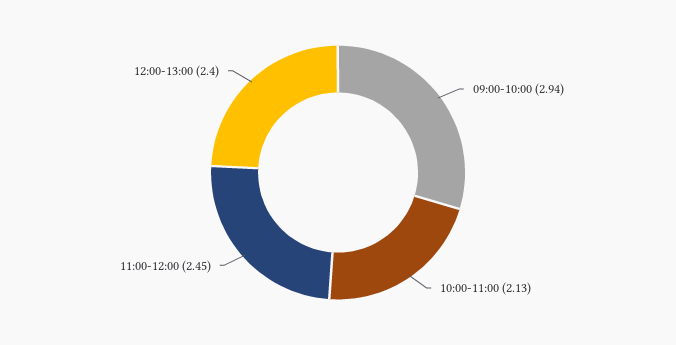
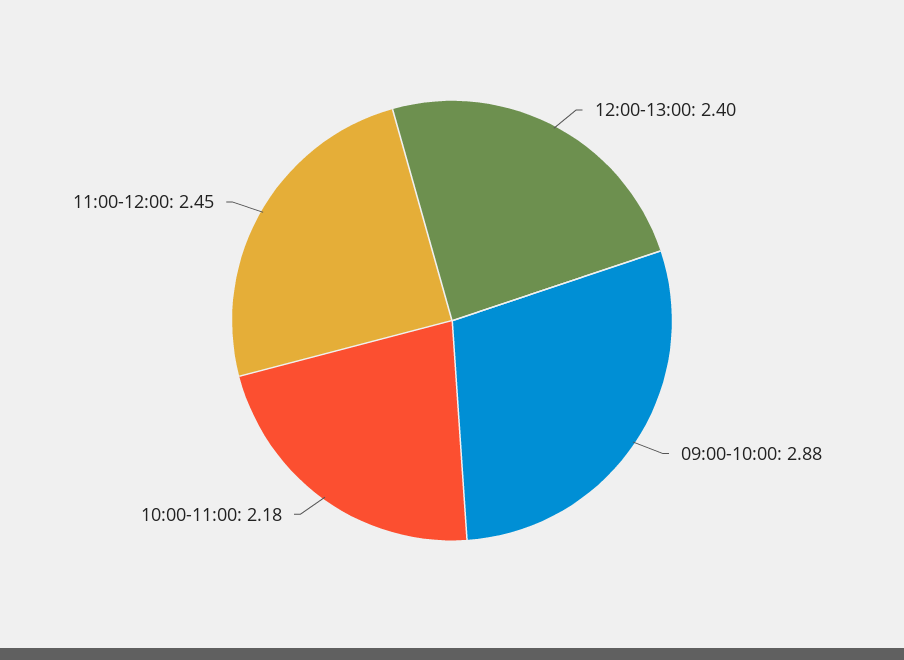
  {
-   "09:00-10:00": 2.94,
+   "09:00-10:00": 2.88,
-   "10:00-11:00": 2.13,
+   "10:00-11:00": 2.18,
    "11:00-12:00": 2.45,
    "12:00-13:00": 2.4
  }

